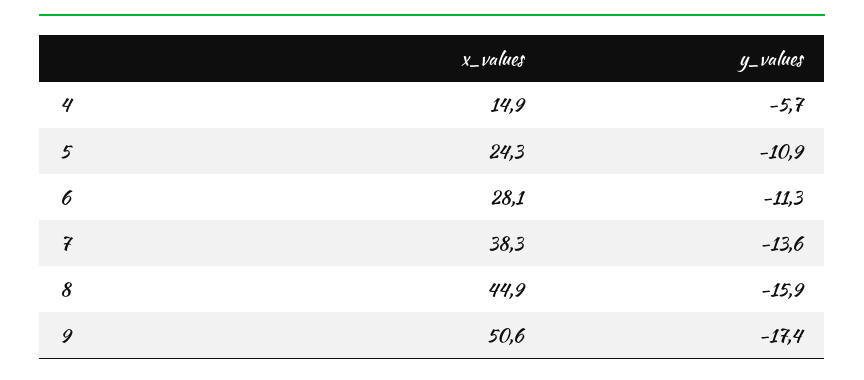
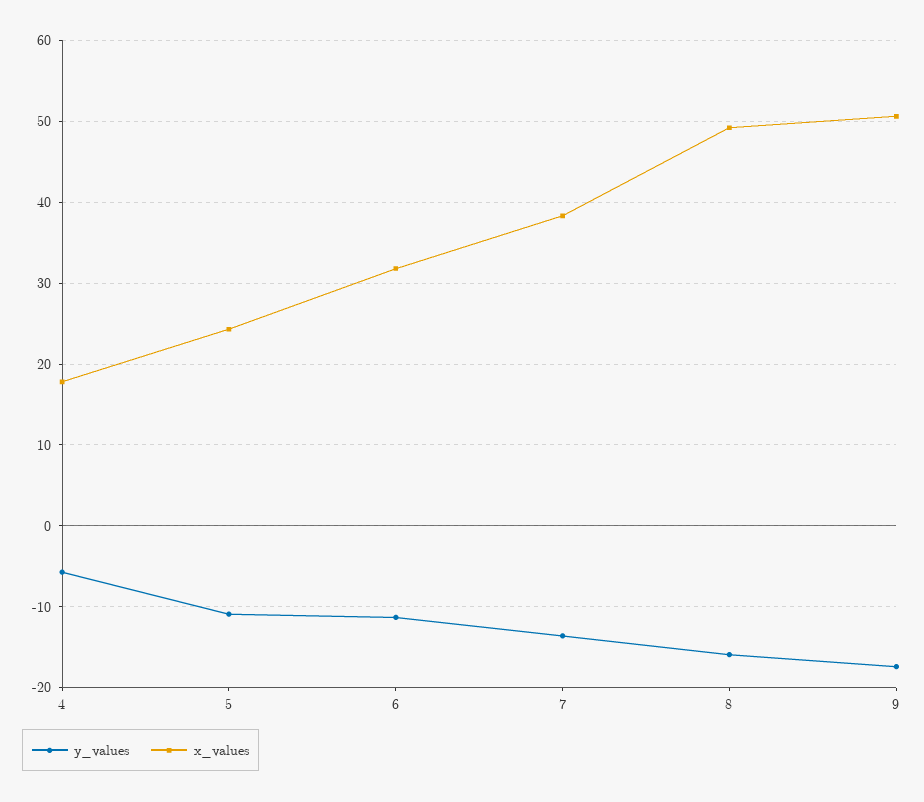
  {
    "x_values": {
-     "4": 14.9,
+     "4": 18,
      "5": 24.3,
-     "6": 28.1,
+     "6": 32,
      "7": 38.3,
-     "8": 44.9,
+     "8": 49,
      "9": 50.6
    },
    "y_values": {
      "4": -5.7,
      "5": -10.9,
      "6": -11.3,
      "7": -13.6,
      "8": -15.9,
      "9": -17.4
    }
  }

